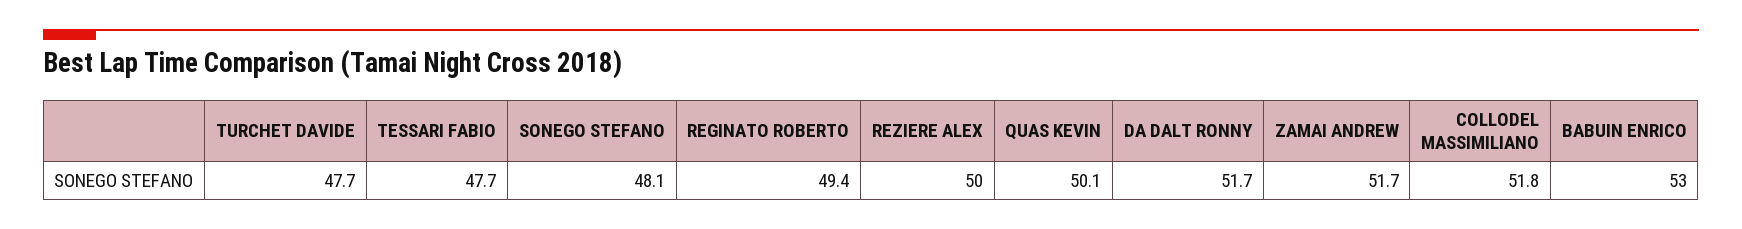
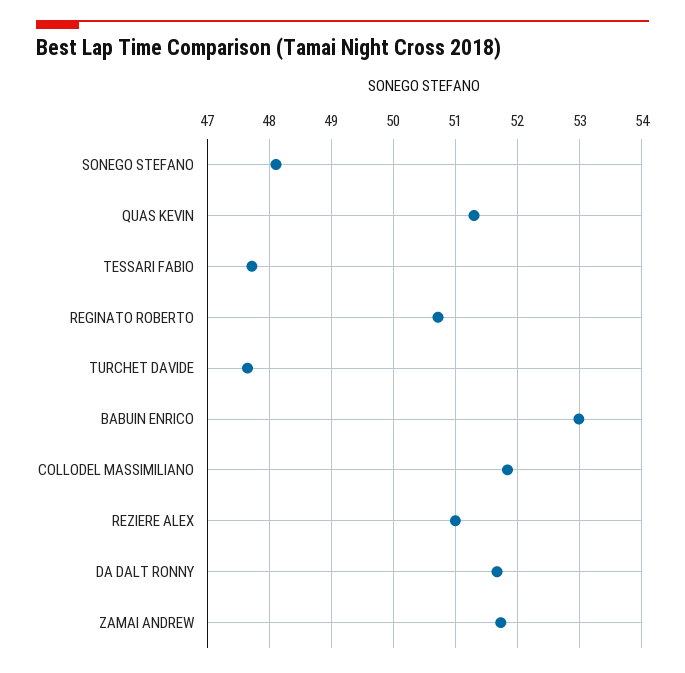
  {
    "TURCHET DAVIDE": 47.7,
    "TESSARI FABIO": 47.7,
    "SONEGO STEFANO": 48.1,
-   "REGINATO ROBERTO": 49.4,
+   "REGINATO ROBERTO": 50.7,
-   "REZIERE ALEX": 50,
+   "REZIERE ALEX": 51,
-   "QUAS KEVIN": 50.1,
+   "QUAS KEVIN": 51.3,
    "DA DALT RONNY": 51.7,
    "ZAMAI ANDREW": 51.7,
    "COLLODEL MASSIMILIANO": 51.8,
    "BABUIN ENRICO": 53
  }

